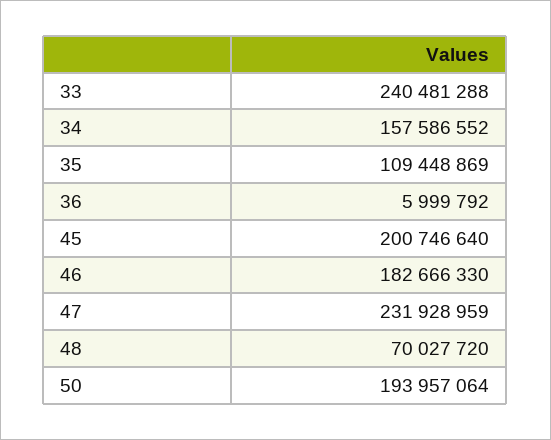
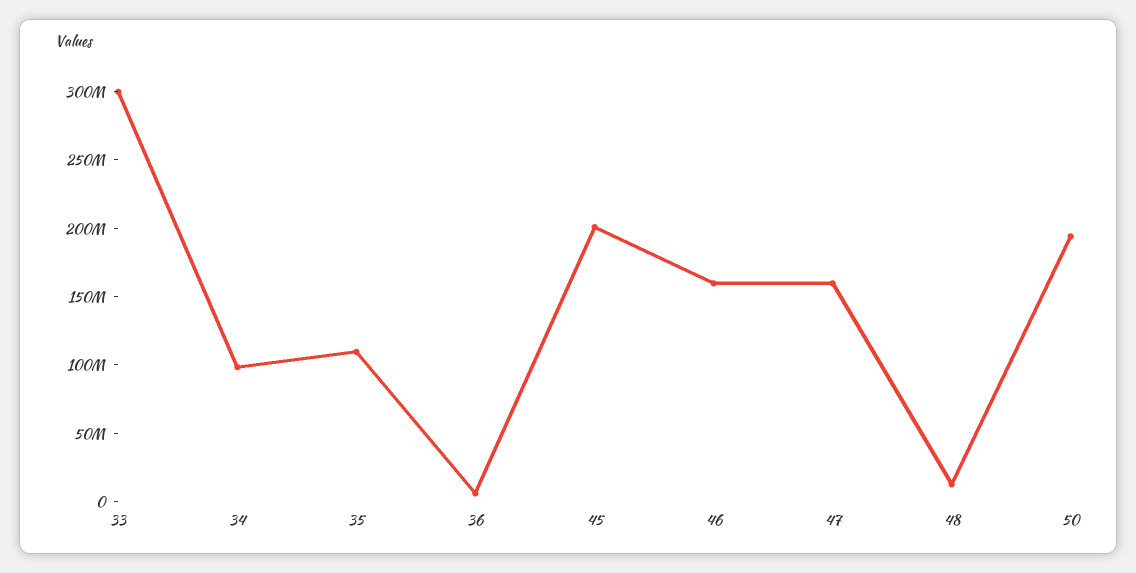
  {
-   "33": 240481288,
+   "33": 300000000,
-   "34": 157586552,
+   "34": 100000000,
    "35": 109448869,
    "36": 5999792,
    "45": 200746640,
-   "46": 182666330,
+   "46": 160000000,
-   "47": 231928959,
+   "47": 160000000,
-   "48": 70027720,
+   "48": 10000000,
    "50": 193957064
  }

